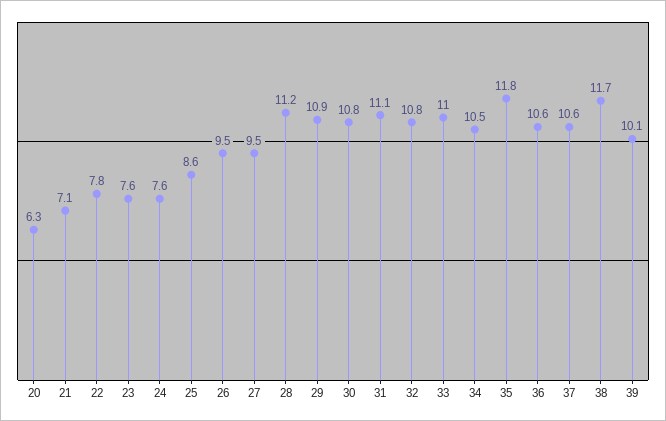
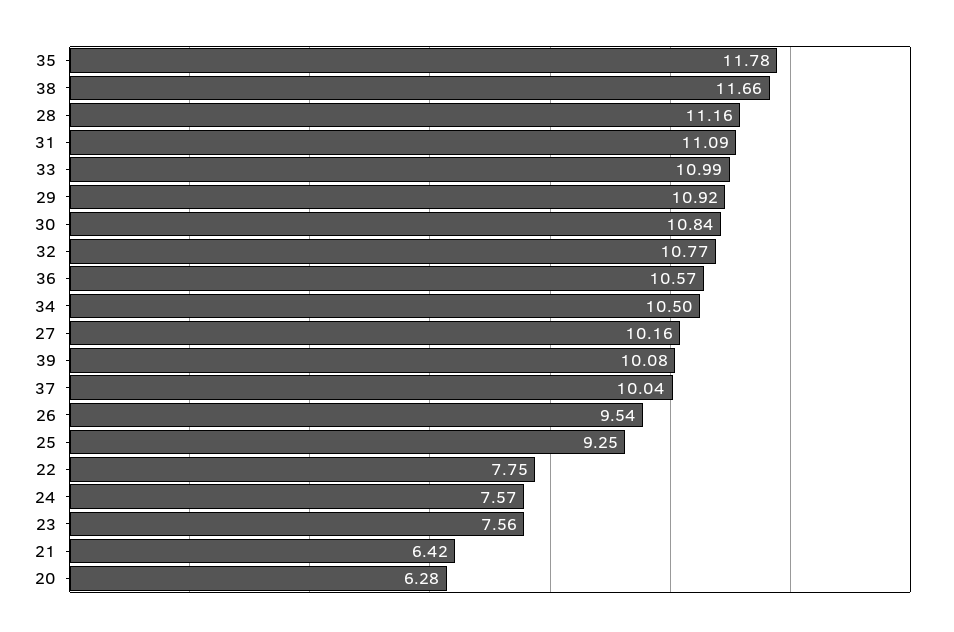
  {
    "20": 6.28,
-   "21": 7.1,
+   "21": 6.42,
    "22": 7.75,
    "23": 7.56,
    "24": 7.57,
-   "25": 8.6,
+   "25": 9.25,
    "26": 9.54,
-   "27": 9.5,
+   "27": 10.16,
    "28": 11.16,
    "29": 10.92,
    "30": 10.84,
    "31": 11.09,
    "32": 10.77,
    "33": 10.99,
    "34": 10.5,
    "35": 11.78,
    "36": 10.57,
-   "37": 10.6,
+   "37": 10.04,
    "38": 11.66,
    "39": 10.08
  }

